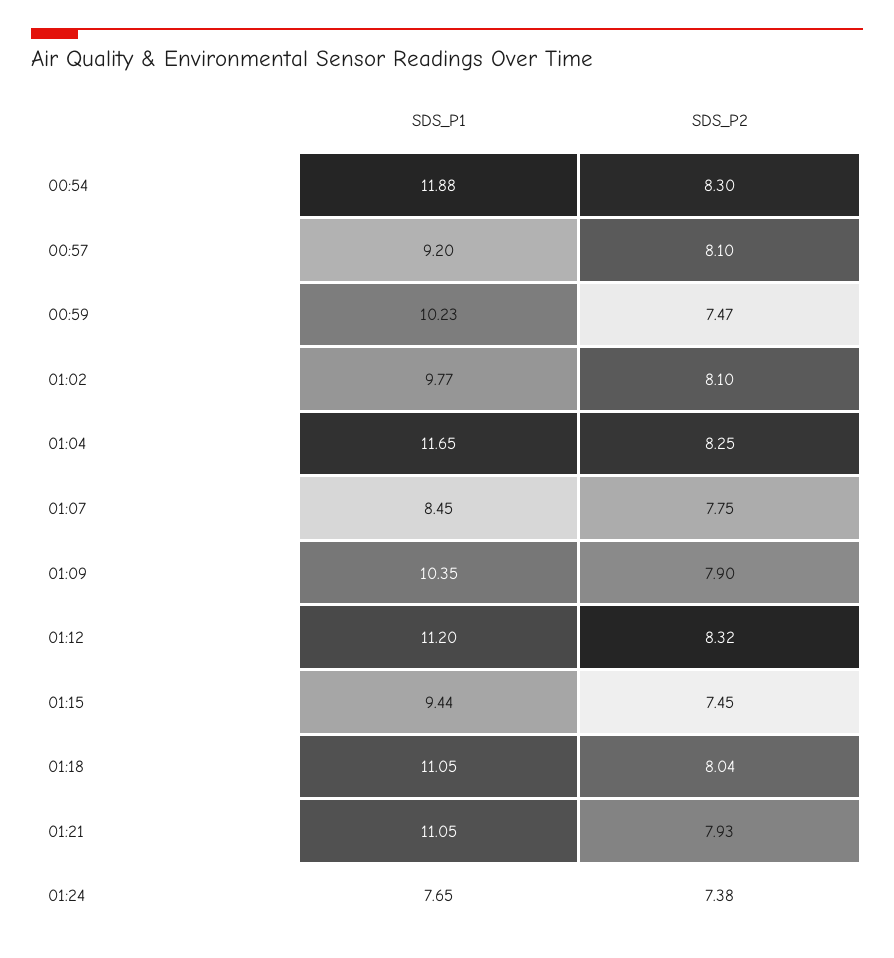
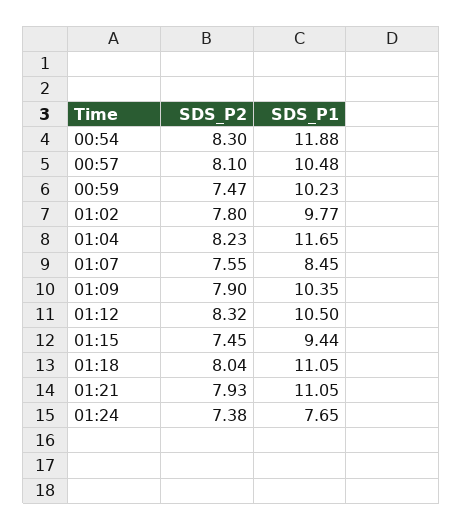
  {
    "SDS_P1": {
      "00:54": 11.88,
-     "00:57": 9.2,
+     "00:57": 10.48,
      "00:59": 10.23,
      "01:02": 9.77,
      "01:04": 11.65,
      "01:07": 8.45,
      "01:09": 10.35,
-     "01:12": 11.2,
+     "01:12": 10.5,
      "01:15": 9.44,
      "01:18": 11.05,
      "01:21": 11.05,
      "01:24": 7.65
    },
    "SDS_P2": {
      "00:54": 8.3,
      "00:57": 8.1,
      "00:59": 7.47,
-     "01:02": 8.1,
+     "01:02": 7.8,
-     "01:04": 8.25,
+     "01:04": 8.23,
-     "01:07": 7.75,
+     "01:07": 7.55,
      "01:09": 7.9,
      "01:12": 8.32,
      "01:15": 7.45,
      "01:18": 8.04,
      "01:21": 7.93,
      "01:24": 7.38
    }
  }

